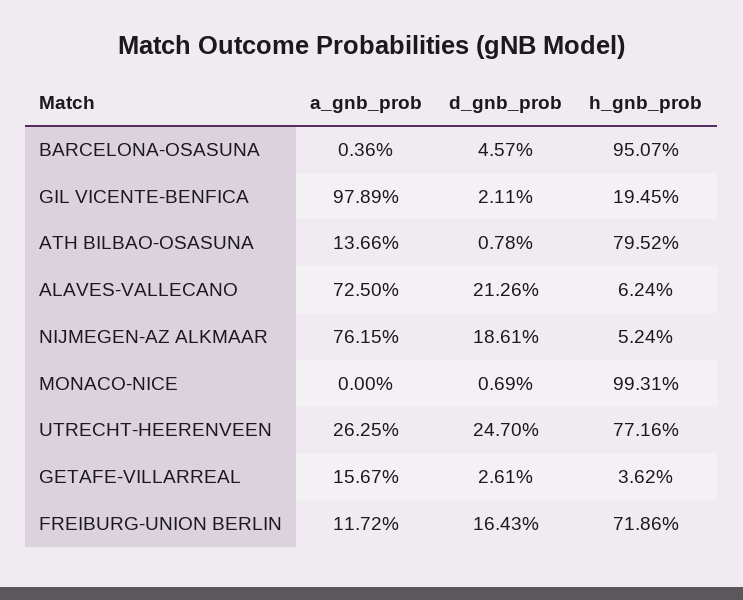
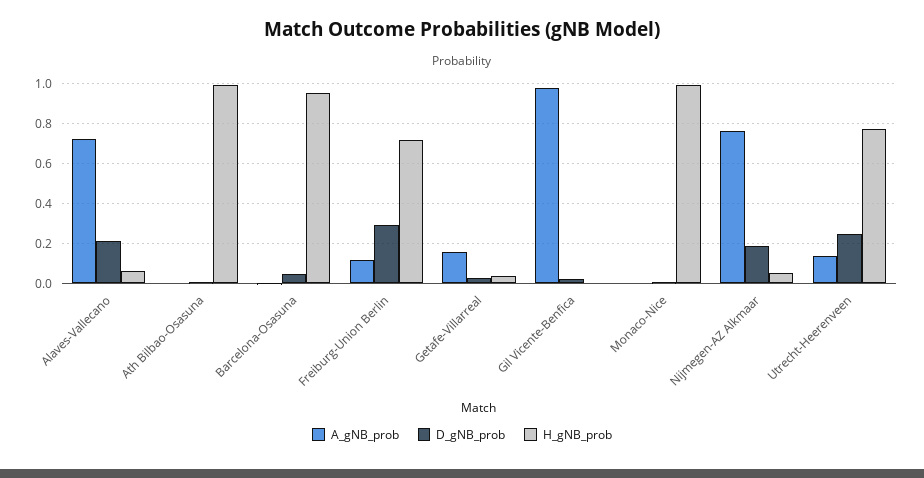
  {
    "a_gnb_prob": {
      "BARCELONA-OSASUNA": 0.0036,
      "GIL VICENTE-BENFICA": 0.9789,
-     "ATH BILBAO-OSASUNA": 0.1366,
+     "ATH BILBAO-OSASUNA": 0,
      "ALAVES-VALLECANO": 0.725,
      "NIJMEGEN-AZ ALKMAAR": 0.7615,
      "MONACO-NICE": 0,
-     "UTRECHT-HEERENVEEN": 0.2625,
+     "UTRECHT-HEERENVEEN": 0.15,
      "GETAFE-VILLARREAL": 0.1567,
      "FREIBURG-UNION BERLIN": 0.1172
    },
    "d_gnb_prob": {
      "BARCELONA-OSASUNA": 0.0457,
      "GIL VICENTE-BENFICA": 0.0211,
      "ATH BILBAO-OSASUNA": 0.0078,
      "ALAVES-VALLECANO": 0.2126,
      "NIJMEGEN-AZ ALKMAAR": 0.1861,
      "MONACO-NICE": 0.0069,
      "UTRECHT-HEERENVEEN": 0.247,
      "GETAFE-VILLARREAL": 0.0261,
-     "FREIBURG-UNION BERLIN": 0.1643
+     "FREIBURG-UNION BERLIN": 0.3
    },
    "h_gnb_prob": {
      "BARCELONA-OSASUNA": 0.9507,
-     "GIL VICENTE-BENFICA": 0.1945,
+     "GIL VICENTE-BENFICA": 0,
-     "ATH BILBAO-OSASUNA": 0.7952,
+     "ATH BILBAO-OSASUNA": 1,
      "ALAVES-VALLECANO": 0.0624,
      "NIJMEGEN-AZ ALKMAAR": 0.0524,
      "MONACO-NICE": 0.9931,
      "UTRECHT-HEERENVEEN": 0.7716,
      "GETAFE-VILLARREAL": 0.0362,
      "FREIBURG-UNION BERLIN": 0.7186
    }
  }

